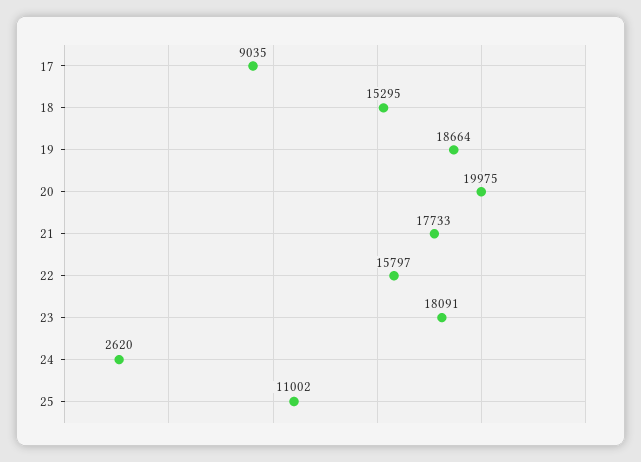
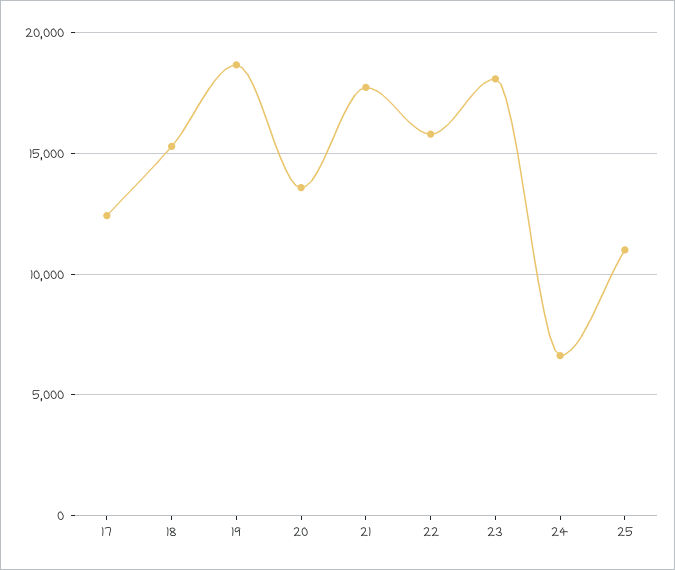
  {
-   "17": 9035,
+   "17": 12500,
    "18": 15295,
    "19": 18664,
-   "20": 19975,
+   "20": 13500,
    "21": 17733,
    "22": 15797,
    "23": 18091,
-   "24": 2620,
+   "24": 6500,
    "25": 11002
  }

